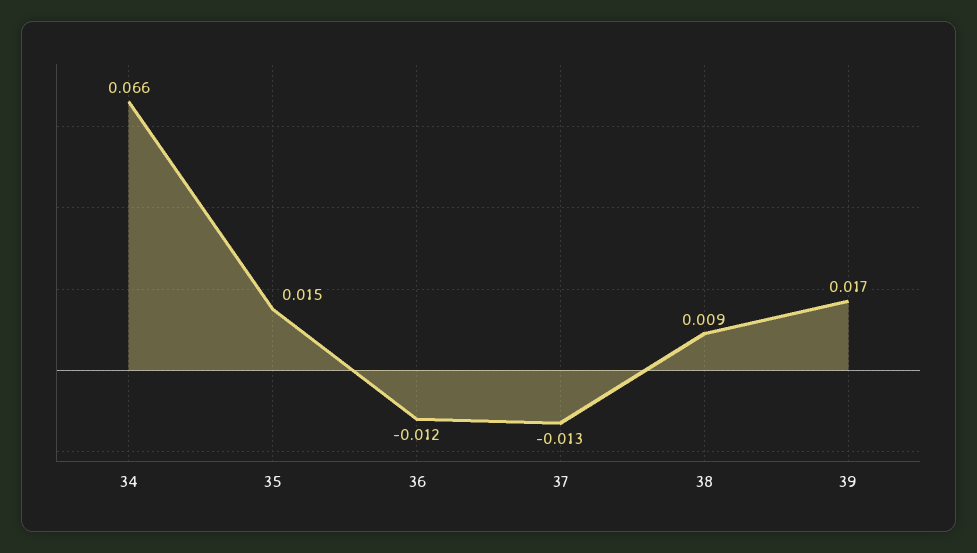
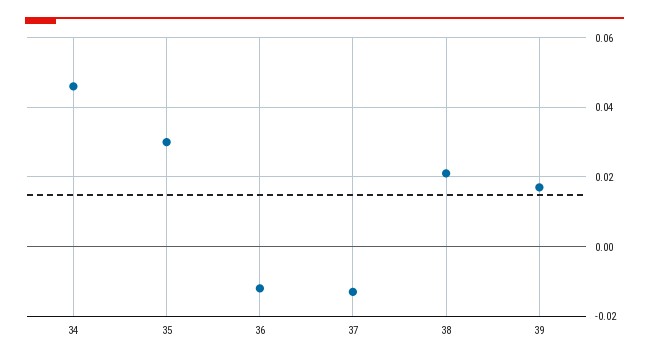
  {
-   "34": 0.066,
+   "34": 0.045,
-   "35": 0.015,
+   "35": 0.03,
    "36": -0.012,
    "37": -0.013,
-   "38": 0.009,
+   "38": 0.02,
    "39": 0.017
  }

